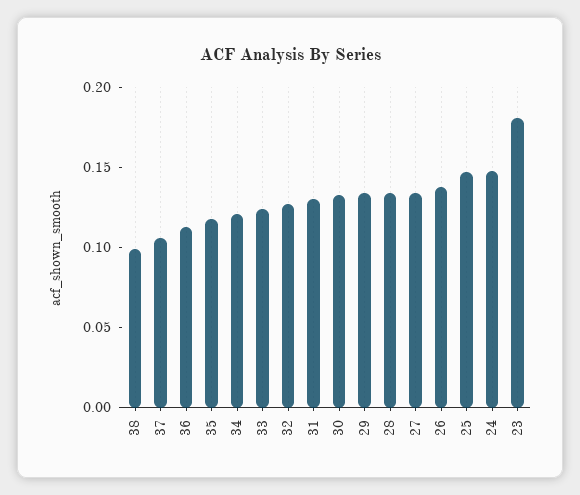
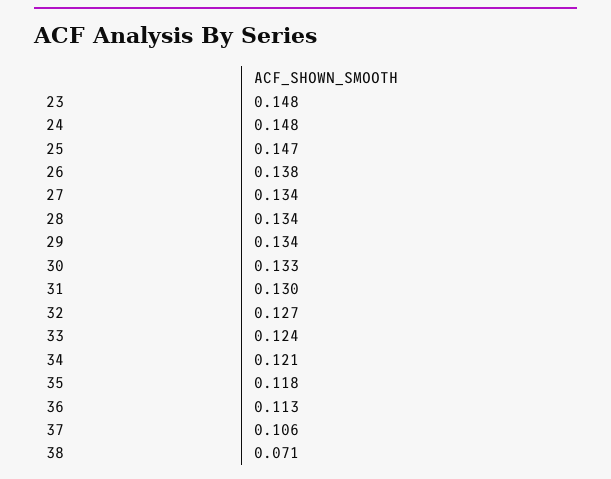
  {
-   "38": 0.1,
+   "38": 0.071,
    "37": 0.106,
    "36": 0.113,
    "35": 0.118,
    "34": 0.121,
    "33": 0.124,
    "32": 0.127,
    "31": 0.13,
    "30": 0.133,
    "29": 0.134,
    "28": 0.134,
    "27": 0.134,
    "26": 0.138,
    "25": 0.147,
    "24": 0.148,
-   "23": 0.18
+   "23": 0.148
  }

